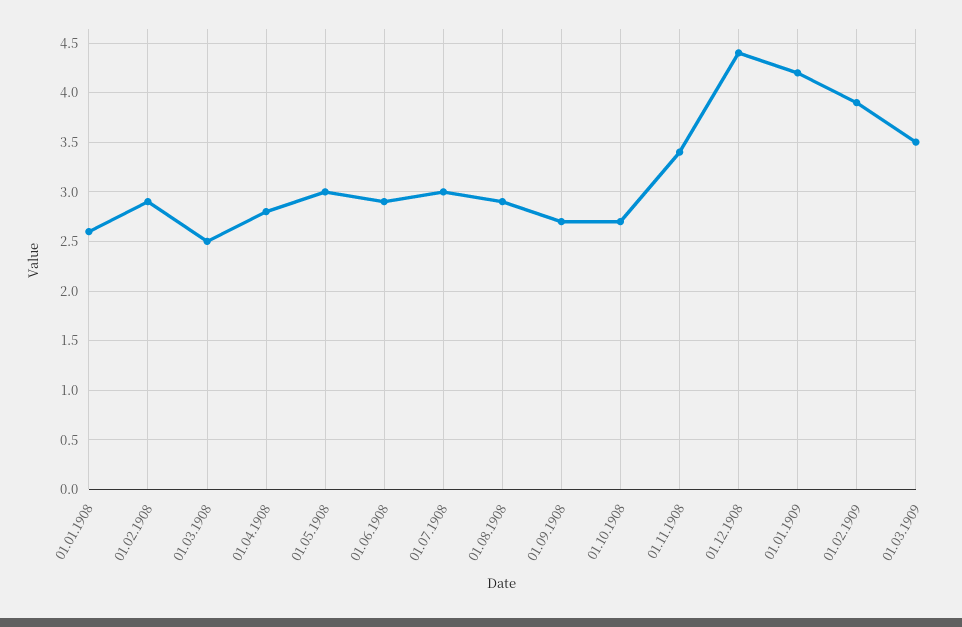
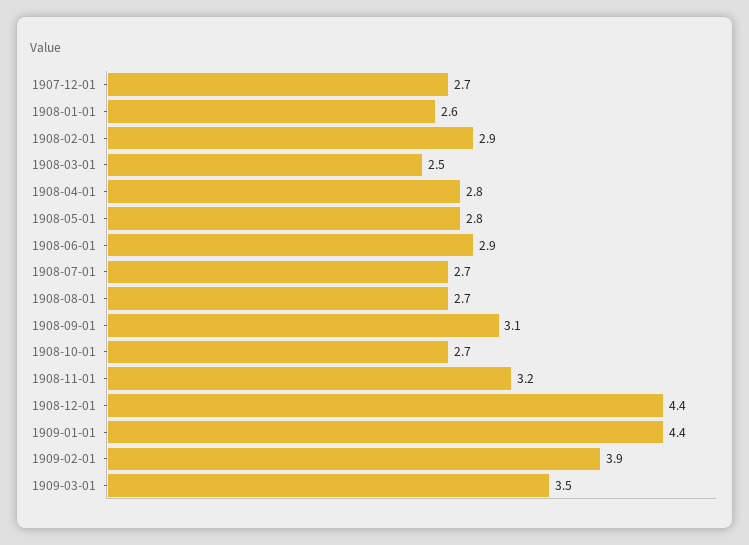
  {
    "01.01.1908": 2.6,
    "01.02.1908": 2.9,
    "01.03.1908": 2.5,
    "01.04.1908": 2.8,
-   "01.05.1908": 3,
+   "01.05.1908": 2.8,
    "01.06.1908": 2.9,
-   "01.07.1908": 3,
+   "01.07.1908": 2.7,
-   "01.08.1908": 2.9,
+   "01.08.1908": 2.7,
-   "01.09.1908": 2.7,
+   "01.09.1908": 3.1,
    "01.10.1908": 2.7,
-   "01.11.1908": 3.4,
+   "01.11.1908": 3.2,
    "01.12.1908": 4.4,
-   "01.01.1909": 4.2,
+   "01.01.1909": 4.4,
    "01.02.1909": 3.9,
-   "01.03.1909": 3.5
+   "01.03.1909": 3.5,
+   "1907-12-01": 2.7
  }

